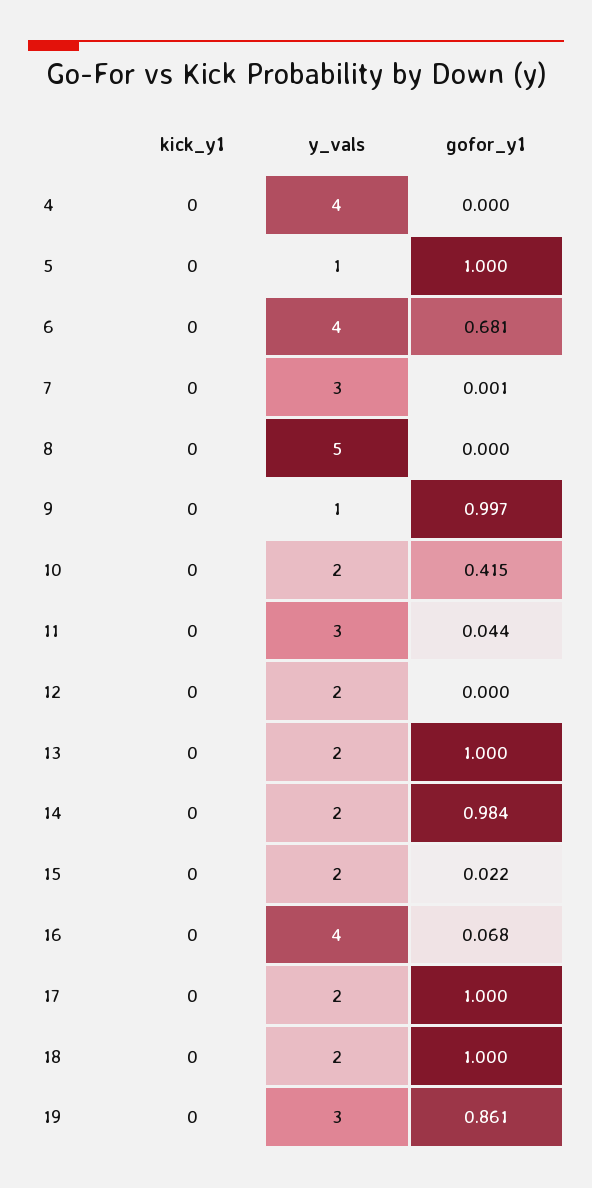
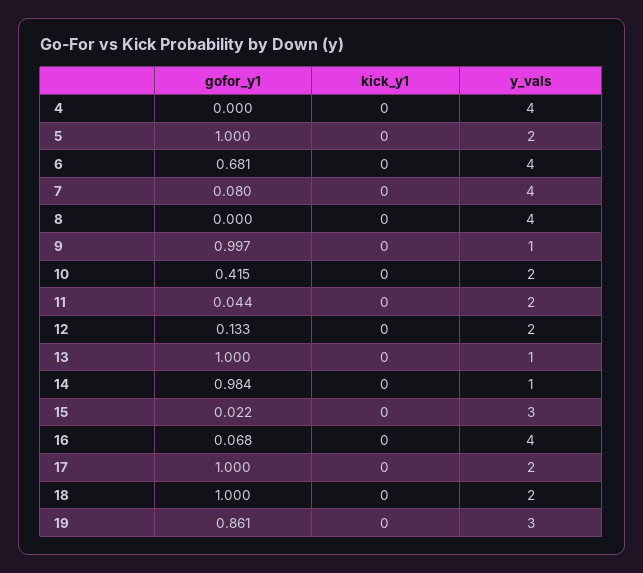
  {
    "kick_y1": {
      "4": 0,
      "5": 0,
      "6": 0,
      "7": 0,
      "8": 0,
      "9": 0,
      "10": 0,
      "11": 0,
      "12": 0,
      "13": 0,
      "14": 0,
      "15": 0,
      "16": 0,
      "17": 0,
      "18": 0,
      "19": 0
    },
    "y_vals": {
      "4": 4,
-     "5": 1,
+     "5": 2,
      "6": 4,
-     "7": 3,
+     "7": 4,
-     "8": 5,
+     "8": 4,
      "9": 1,
      "10": 2,
-     "11": 3,
+     "11": 2,
      "12": 2,
-     "13": 2,
+     "13": 1,
-     "14": 2,
+     "14": 1,
-     "15": 2,
+     "15": 3,
      "16": 4,
      "17": 2,
      "18": 2,
      "19": 3
    },
    "gofor_y1": {
      "4": 0,
      "5": 1,
      "6": 0.681,
-     "7": 0.001,
+     "7": 0.08,
      "8": 0,
      "9": 0.997,
      "10": 0.415,
      "11": 0.044,
-     "12": 0,
+     "12": 0.133,
      "13": 1,
      "14": 0.984,
      "15": 0.022,
      "16": 0.068,
      "17": 1,
      "18": 1,
      "19": 0.861
    }
  }

